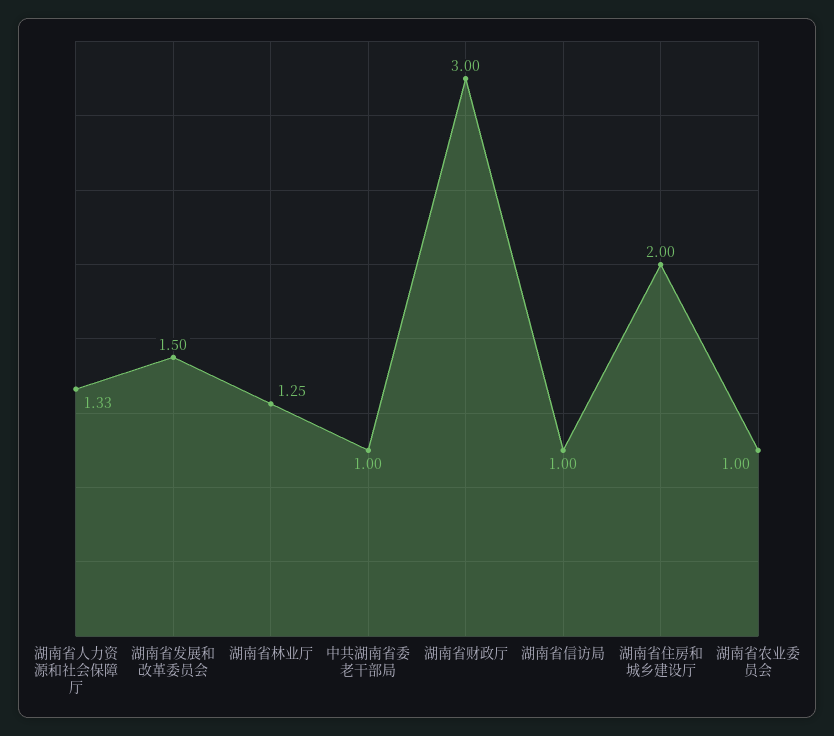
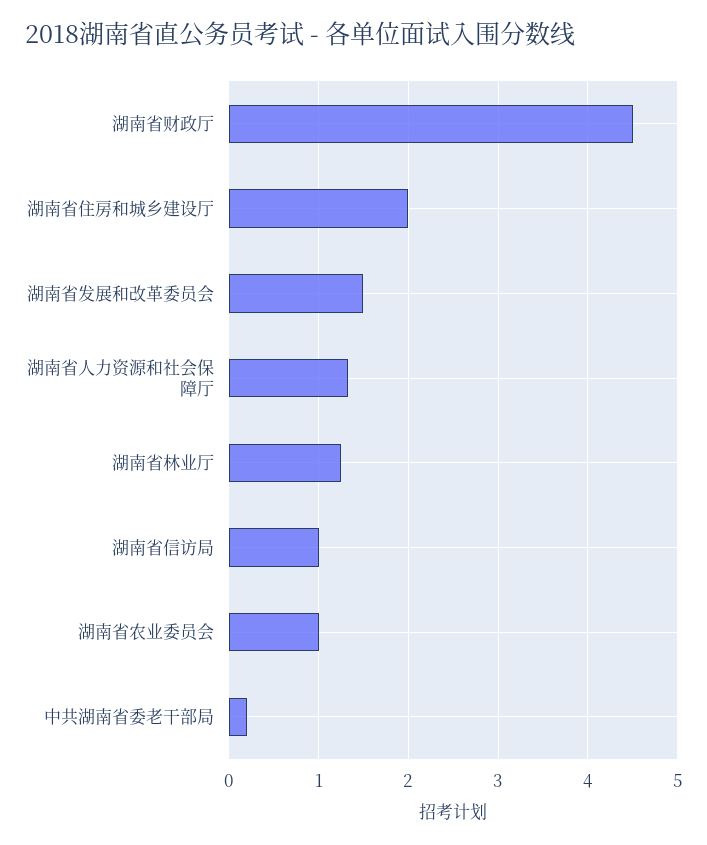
  {
    "湖南省人力资源和社会保障厅": 1.33,
    "湖南省发展和改革委员会": 1.5,
    "湖南省林业厅": 1.25,
-   "中共湖南省委老干部局": 1,
+   "中共湖南省委老干部局": 0.2,
-   "湖南省财政厅": 3,
+   "湖南省财政厅": 4.5,
    "湖南省信访局": 1,
    "湖南省住房和城乡建设厅": 2,
    "湖南省农业委员会": 1
  }

